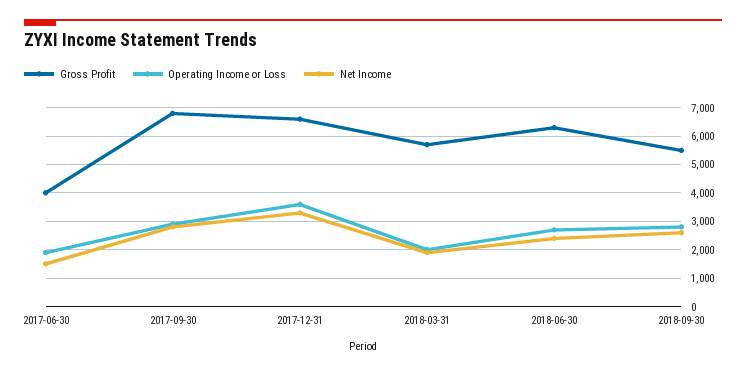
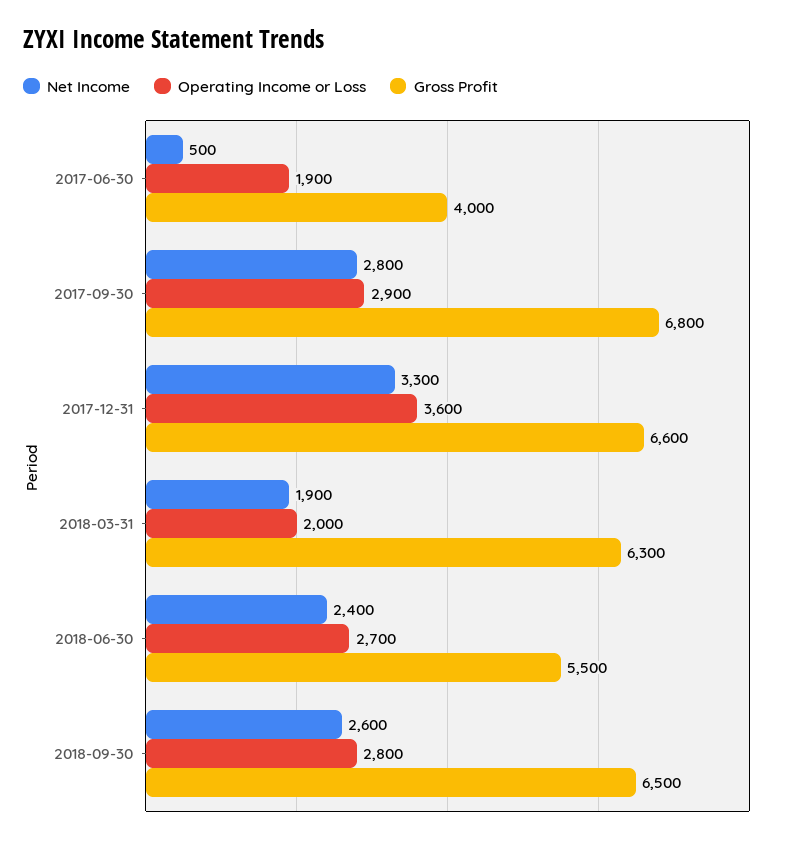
  {
    "Gross Profit": {
      "2017-06-30": 4000,
      "2017-09-30": 6800,
      "2017-12-31": 6600,
-     "2018-03-31": 5750,
+     "2018-03-31": 6300,
-     "2018-06-30": 6250,
+     "2018-06-30": 5500,
-     "2018-09-30": 5500
+     "2018-09-30": 6500
    },
    "Operating Income or Loss": {
      "2017-06-30": 1900,
      "2017-09-30": 2900,
      "2017-12-31": 3600,
      "2018-03-31": 2000,
      "2018-06-30": 2700,
      "2018-09-30": 2800
    },
    "Net Income": {
-     "2017-06-30": 1500,
+     "2017-06-30": 500,
      "2017-09-30": 2800,
      "2017-12-31": 3300,
      "2018-03-31": 1900,
      "2018-06-30": 2400,
      "2018-09-30": 2600
    }
  }

